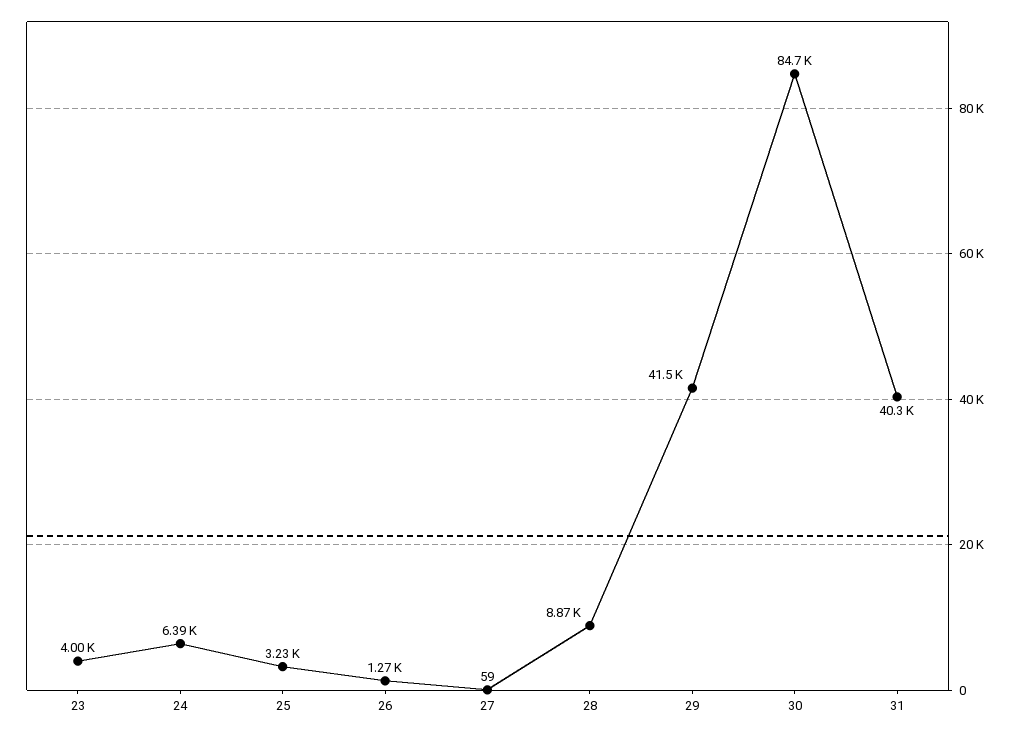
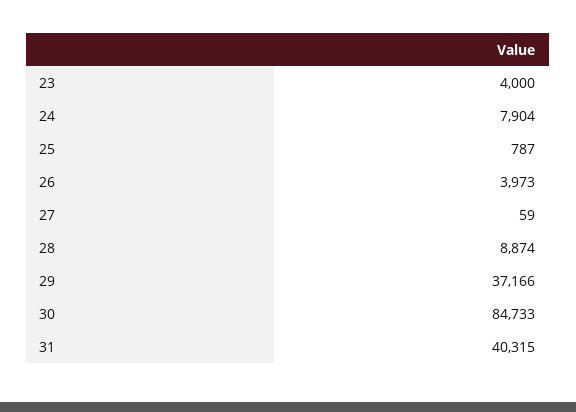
  {
    "23": 4000,
-   "24": 6390,
+   "24": 7904,
-   "25": 3230,
+   "25": 787,
-   "26": 1270,
+   "26": 3973,
    "27": 59,
    "28": 8874,
-   "29": 41500,
+   "29": 37166,
    "30": 84733,
    "31": 40315
  }

